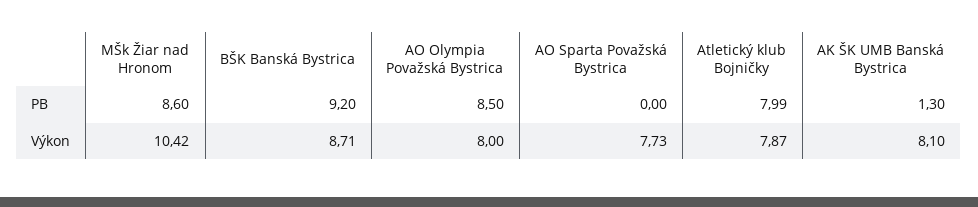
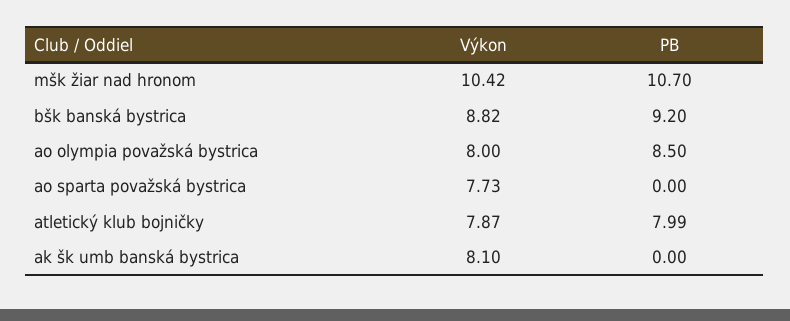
  {
    "MŠk Žiar nad Hronom": {
-     "PB": 8.6,
+     "PB": 10.7,
      "Výkon": 10.42
    },
    "BŠK Banská Bystrica": {
      "PB": 9.2,
-     "Výkon": 8.71
+     "Výkon": 8.82
    },
    "AO Olympia Považská Bystrica": {
      "PB": 8.5,
      "Výkon": 8
    },
    "AO Sparta Považská Bystrica": {
      "PB": 0,
      "Výkon": 7.73
    },
    "Atletický klub Bojničky": {
      "PB": 7.99,
      "Výkon": 7.87
    },
    "AK ŠK UMB Banská Bystrica": {
-     "PB": 1.3,
+     "PB": 0,
      "Výkon": 8.1
    }
  }

